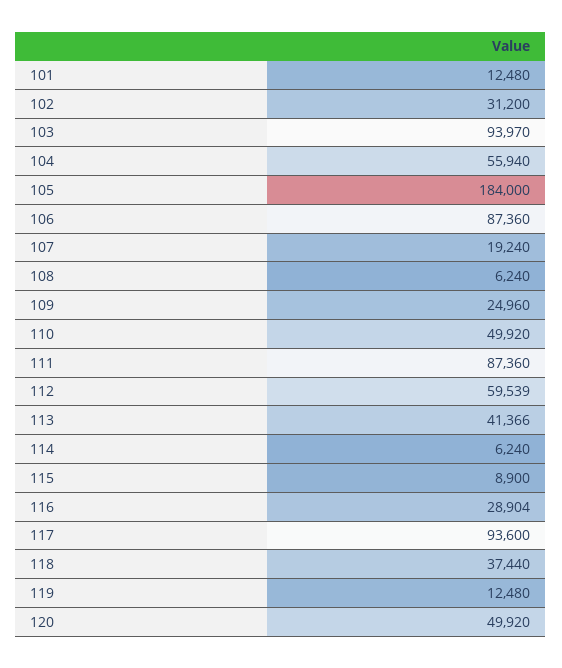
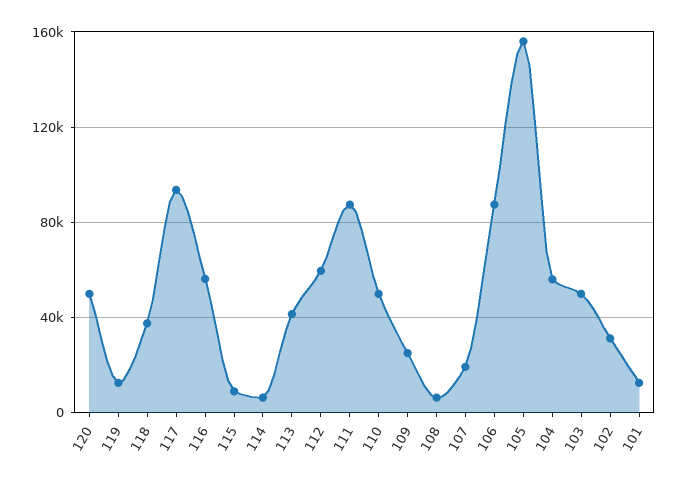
  {
    "101": 12480,
    "102": 31200,
-   "103": 93970,
+   "103": 50000,
    "104": 55940,
-   "105": 184000,
+   "105": 155000,
    "106": 87360,
    "107": 19240,
    "108": 6240,
    "109": 24960,
    "110": 49920,
    "111": 87360,
    "112": 59539,
    "113": 41366,
    "114": 6240,
    "115": 8900,
-   "116": 28904,
+   "116": 55000,
    "117": 93600,
    "118": 37440,
    "119": 12480,
    "120": 49920
  }

